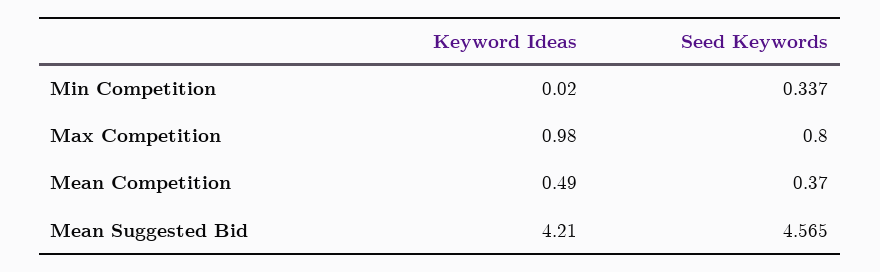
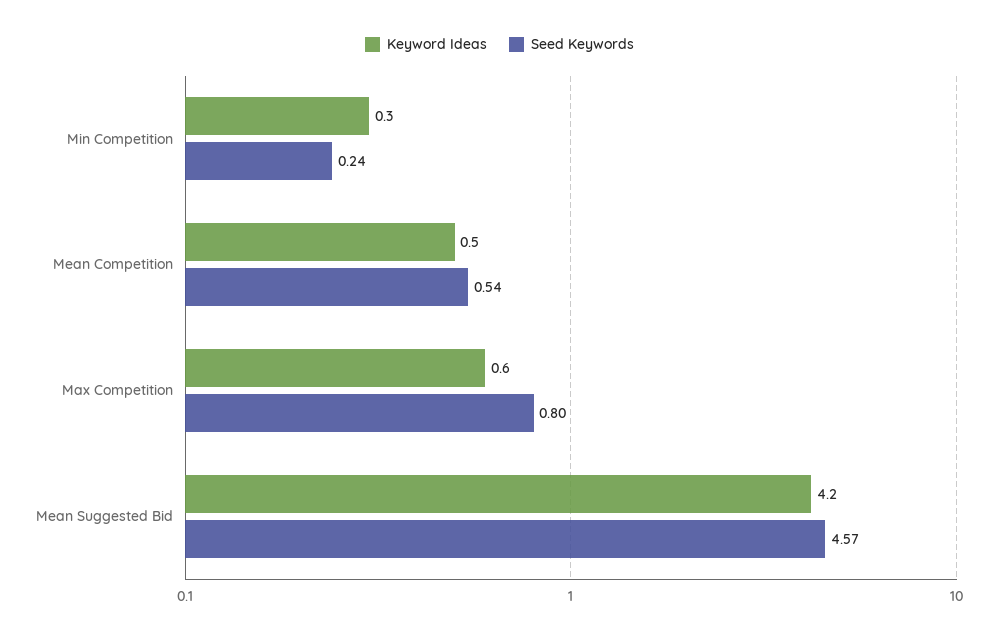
  {
    "Keyword Ideas": {
-     "Min Competition": 0.02,
+     "Min Competition": 0.3,
-     "Max Competition": 0.98,
+     "Max Competition": 0.6,
      "Mean Competition": 0.49,
      "Mean Suggested Bid": 4.21
    },
    "Seed Keywords": {
-     "Min Competition": 0.337,
+     "Min Competition": 0.24,
      "Max Competition": 0.8,
-     "Mean Competition": 0.37,
+     "Mean Competition": 0.54,
      "Mean Suggested Bid": 4.565
    }
  }

